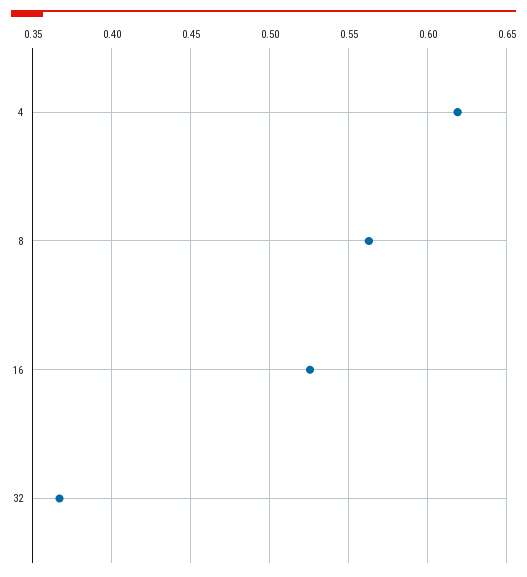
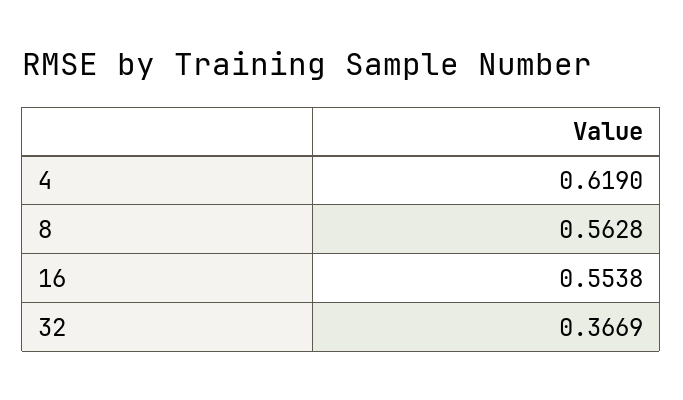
  {
    "4": 0.619,
    "8": 0.5628,
-   "16": 0.525,
+   "16": 0.5538,
    "32": 0.3669
  }

